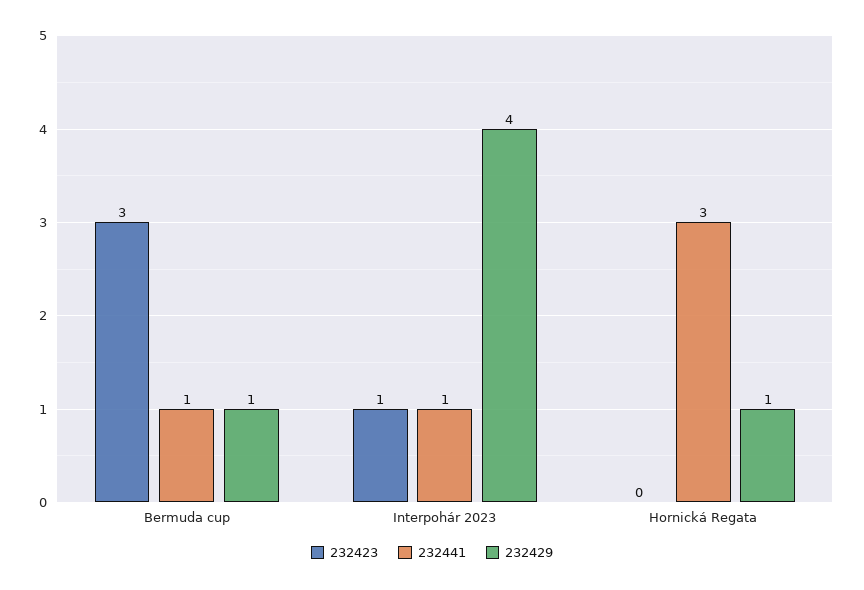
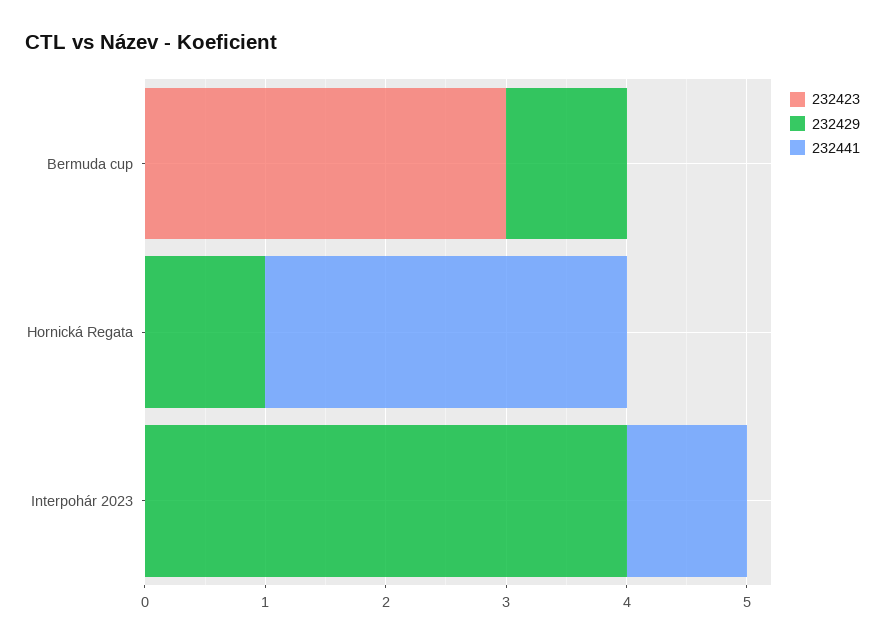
  {
    "232423": {
      "Bermuda cup": 3,
-     "Interpohár 2023": 1,
+     "Interpohár 2023": 0,
      "Hornická Regata": 0
    },
    "232441": {
-     "Bermuda cup": 1,
+     "Bermuda cup": 0,
      "Interpohár 2023": 1,
      "Hornická Regata": 3
    },
    "232429": {
      "Bermuda cup": 1,
      "Interpohár 2023": 4,
      "Hornická Regata": 1
    }
  }

